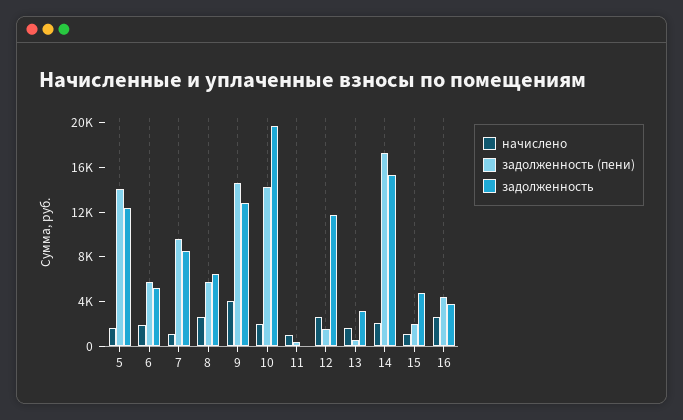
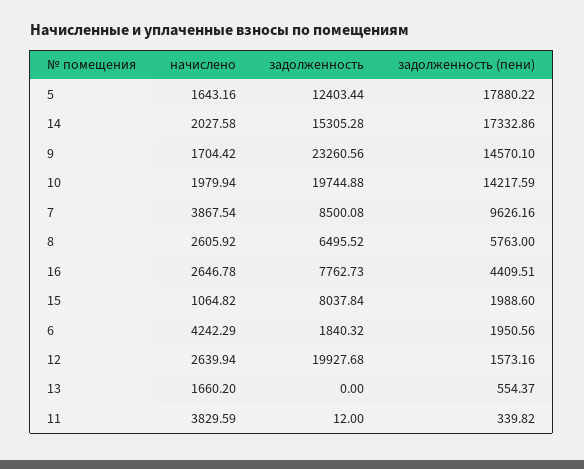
  {
    "начислено": {
      "5": 1643.16,
-     "6": 2000,
+     "6": 4242.29,
-     "7": 1000,
+     "7": 3867.54,
      "8": 2605.92,
-     "9": 4000,
+     "9": 1704.42,
      "10": 1979.94,
-     "11": 1000,
+     "11": 3829.59,
      "12": 2639.94,
      "13": 1660.2,
      "14": 2027.58,
      "15": 1064.82,
      "16": 2646.78
    },
    "задолженность (пени)": {
-     "5": 14000,
+     "5": 17880.22,
-     "6": 6000,
+     "6": 1950.56,
      "7": 9626.16,
      "8": 5763,
      "9": 14570.1,
      "10": 14217.59,
      "11": 339.82,
      "12": 1573.16,
      "13": 554.37,
      "14": 17332.86,
      "15": 1988.6,
      "16": 4409.51
    },
    "задолженность": {
      "5": 12403.44,
-     "6": 5000,
+     "6": 1840.32,
      "7": 8500.08,
      "8": 6495.52,
-     "9": 13000,
+     "9": 23260.56,
      "10": 19744.88,
      "11": 12,
-     "12": 12000,
+     "12": 19927.68,
-     "13": 3000,
+     "13": 0,
      "14": 15305.28,
-     "15": 5000,
+     "15": 8037.84,
-     "16": 4000
+     "16": 7762.73
    }
  }

